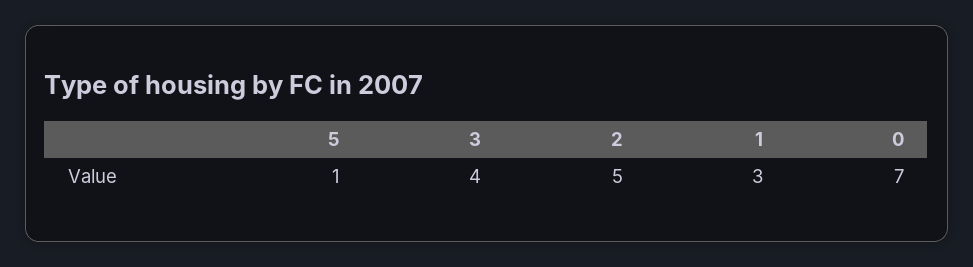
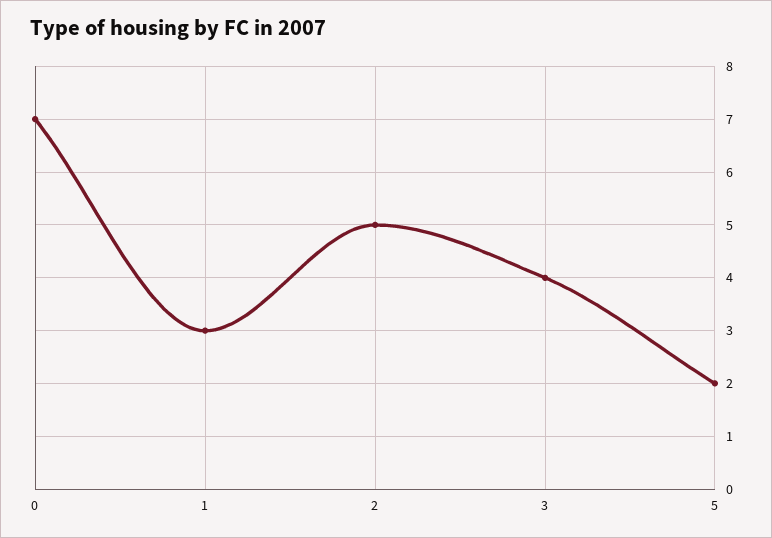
  {
-   "5": 1,
+   "5": 2,
    "3": 4,
    "2": 5,
    "1": 3,
    "0": 7
  }

